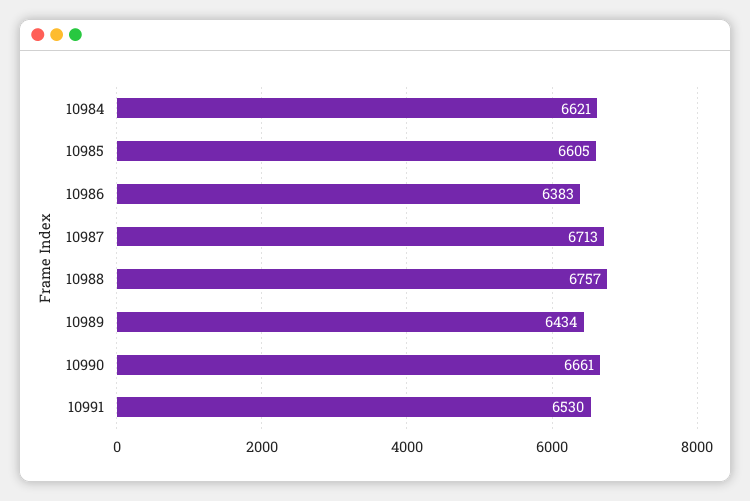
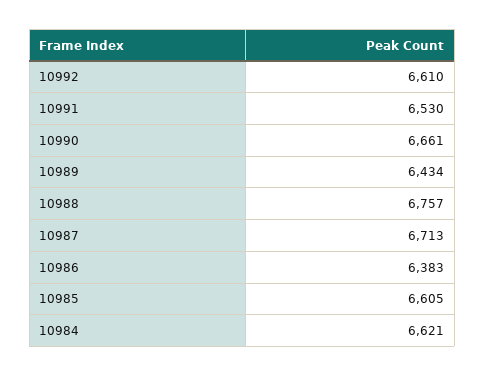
  {
    "10984": 6621,
    "10985": 6605,
    "10986": 6383,
    "10987": 6713,
    "10988": 6757,
    "10989": 6434,
    "10990": 6661,
-   "10991": 6530
+   "10991": 6530,
+   "10992": 6610
  }

